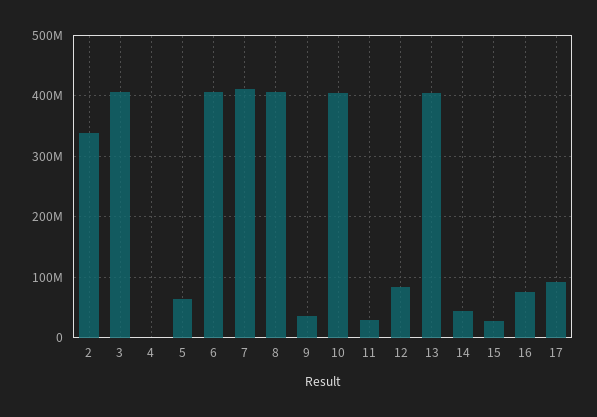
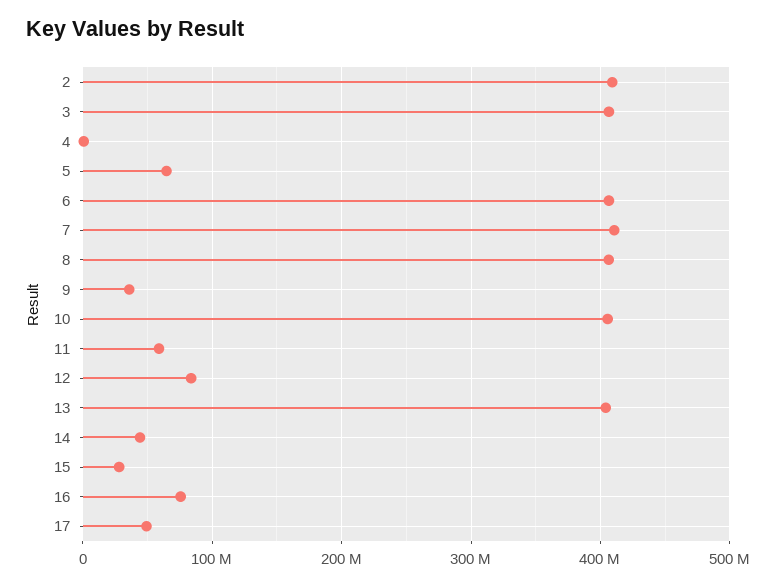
  {
-   "2": 340000000,
+   "2": 410000000,
    "3": 410000000,
    "4": 0,
    "5": 60000000,
    "6": 410000000,
    "7": 410000000,
    "8": 410000000,
    "9": 40000000,
    "10": 410000000,
-   "11": 30000000,
+   "11": 60000000,
    "12": 80000000,
    "13": 400000000,
    "14": 40000000,
    "15": 30000000,
    "16": 80000000,
-   "17": 90000000
+   "17": 50000000
  }

